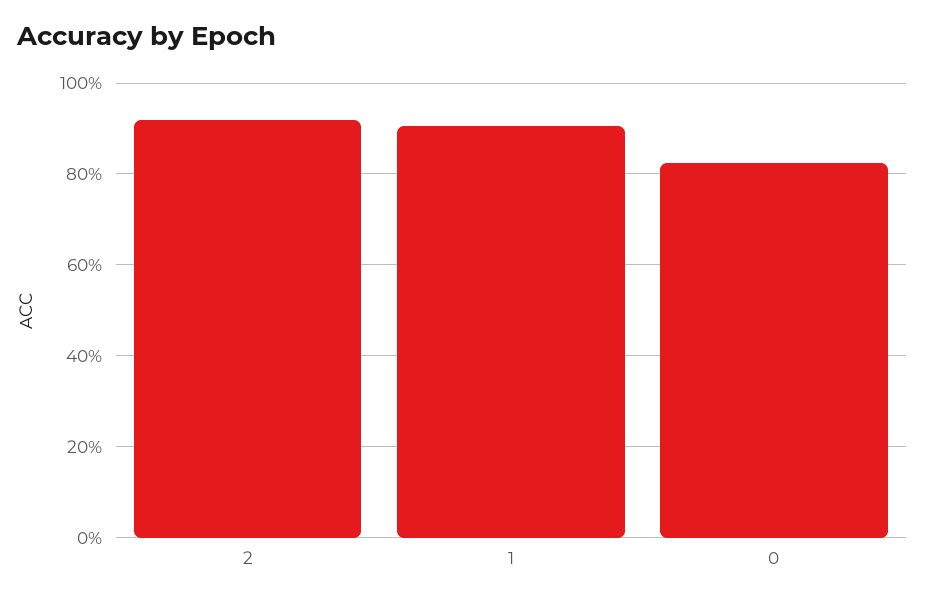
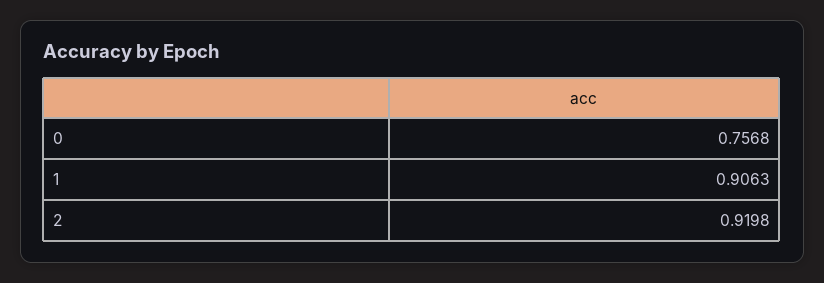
  {
    "2": 0.9198,
    "1": 0.9063,
-   "0": 0.82
+   "0": 0.7568
  }

